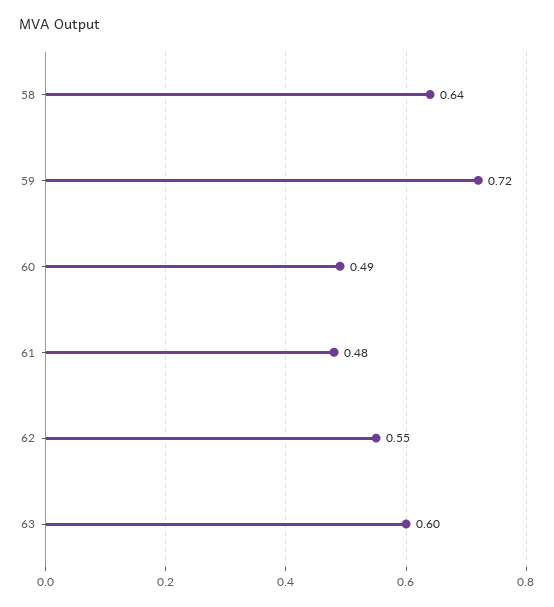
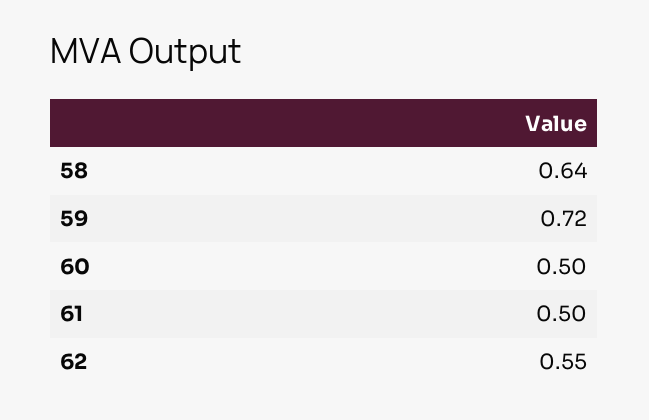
  {
    "58": 0.64,
    "59": 0.72,
-   "60": 0.49,
+   "60": 0.5,
-   "61": 0.48,
+   "61": 0.5,
-   "62": 0.55,
+   "62": 0.55
-   "63": 0.6
  }

